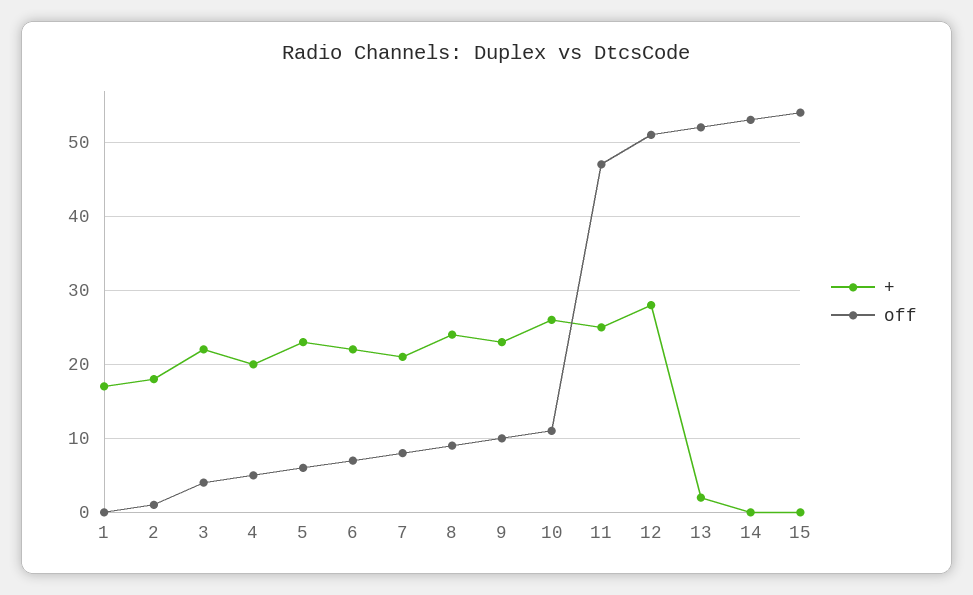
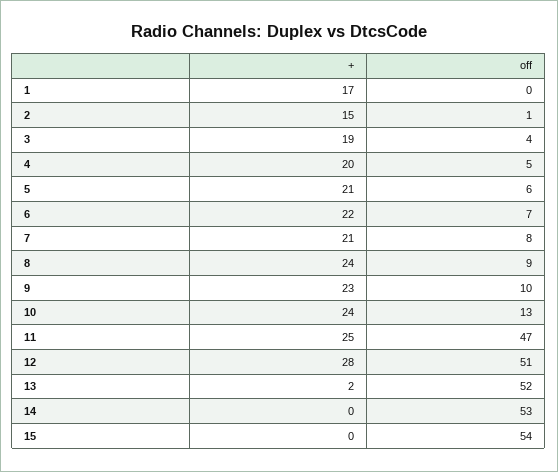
  {
    "+": {
      "1": 17,
-     "2": 18,
+     "2": 15,
-     "3": 22,
+     "3": 19,
      "4": 20,
-     "5": 23,
+     "5": 21,
      "6": 22,
      "7": 21,
      "8": 24,
      "9": 23,
-     "10": 26,
+     "10": 24,
      "11": 25,
      "12": 28,
      "13": 2,
      "14": 0,
      "15": 0
    },
    "off": {
      "1": 0,
      "2": 1,
      "3": 4,
      "4": 5,
      "5": 6,
      "6": 7,
      "7": 8,
      "8": 9,
      "9": 10,
-     "10": 11,
+     "10": 13,
      "11": 47,
      "12": 51,
      "13": 52,
      "14": 53,
      "15": 54
    }
  }

